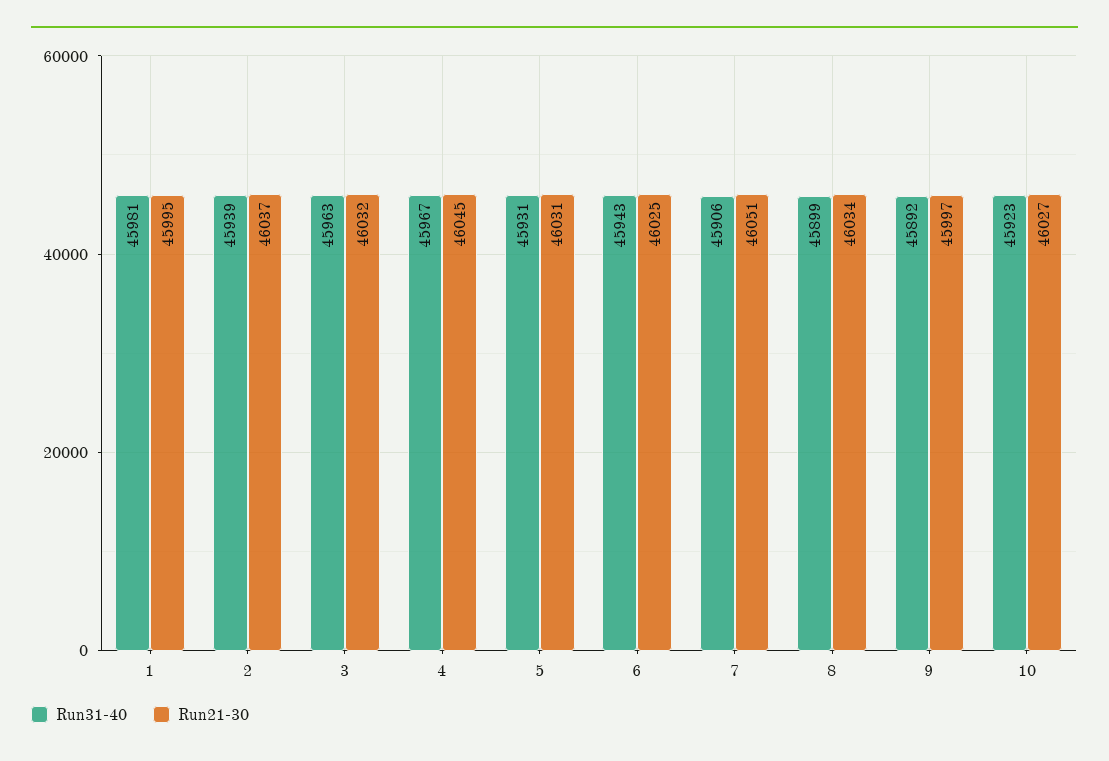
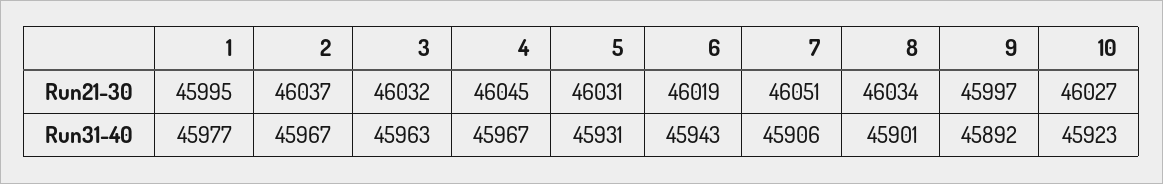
  {
    "Run31-40": {
-     "1": 45981,
+     "1": 45977,
-     "2": 45939,
+     "2": 45967,
      "3": 45963,
      "4": 45967,
      "5": 45931,
      "6": 45943,
      "7": 45906,
-     "8": 45899,
+     "8": 45901,
      "9": 45892,
      "10": 45923
    },
    "Run21-30": {
      "1": 45995,
      "2": 46037,
      "3": 46032,
      "4": 46045,
      "5": 46031,
-     "6": 46025,
+     "6": 46019,
      "7": 46051,
      "8": 46034,
      "9": 45997,
      "10": 46027
    }
  }

